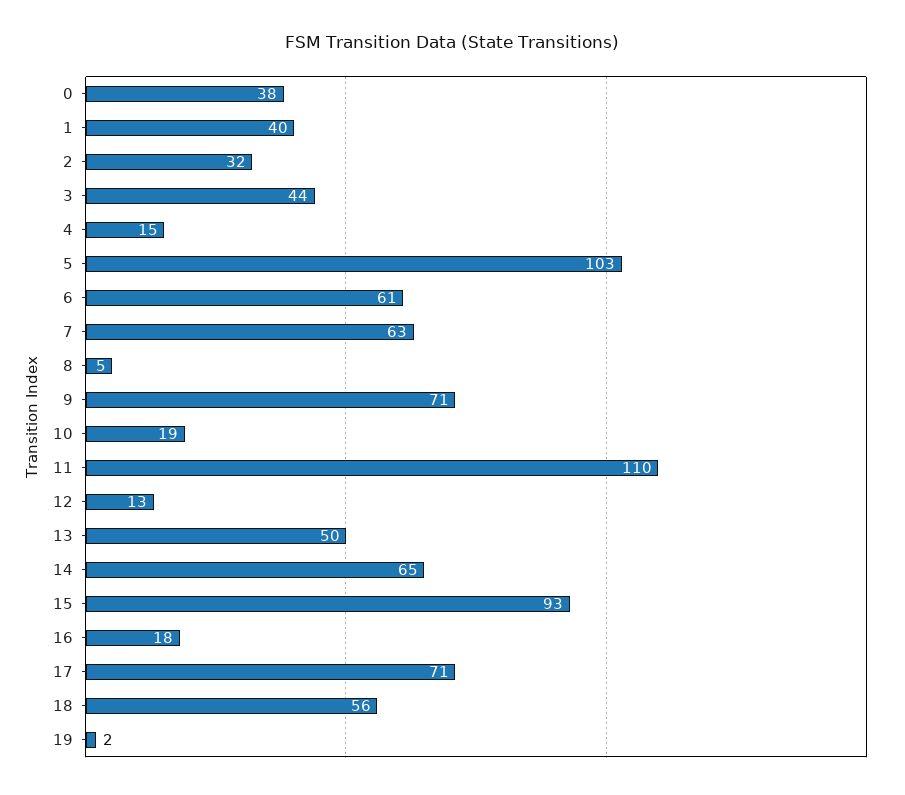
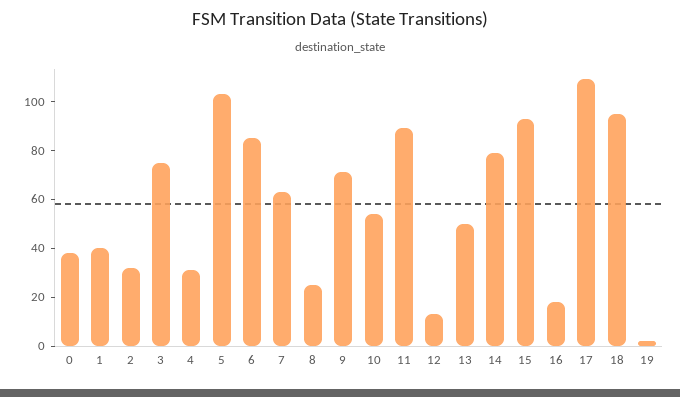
  {
    "0": 38,
    "1": 40,
    "2": 32,
-   "3": 44,
+   "3": 75,
-   "4": 15,
+   "4": 30,
    "5": 103,
-   "6": 61,
+   "6": 85,
    "7": 63,
-   "8": 5,
+   "8": 25,
    "9": 71,
-   "10": 19,
+   "10": 55,
-   "11": 110,
+   "11": 90,
    "12": 13,
    "13": 50,
-   "14": 65,
+   "14": 80,
    "15": 93,
    "16": 18,
-   "17": 71,
+   "17": 110,
-   "18": 56,
+   "18": 95,
    "19": 2
  }

